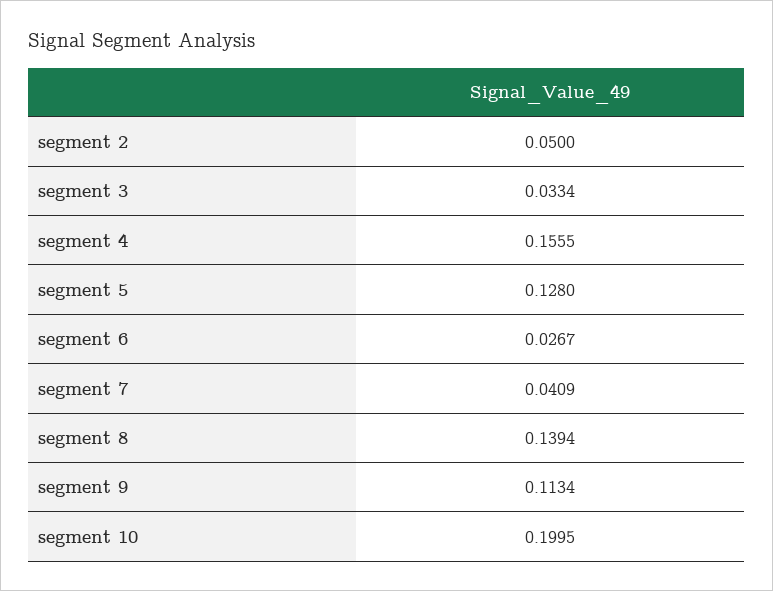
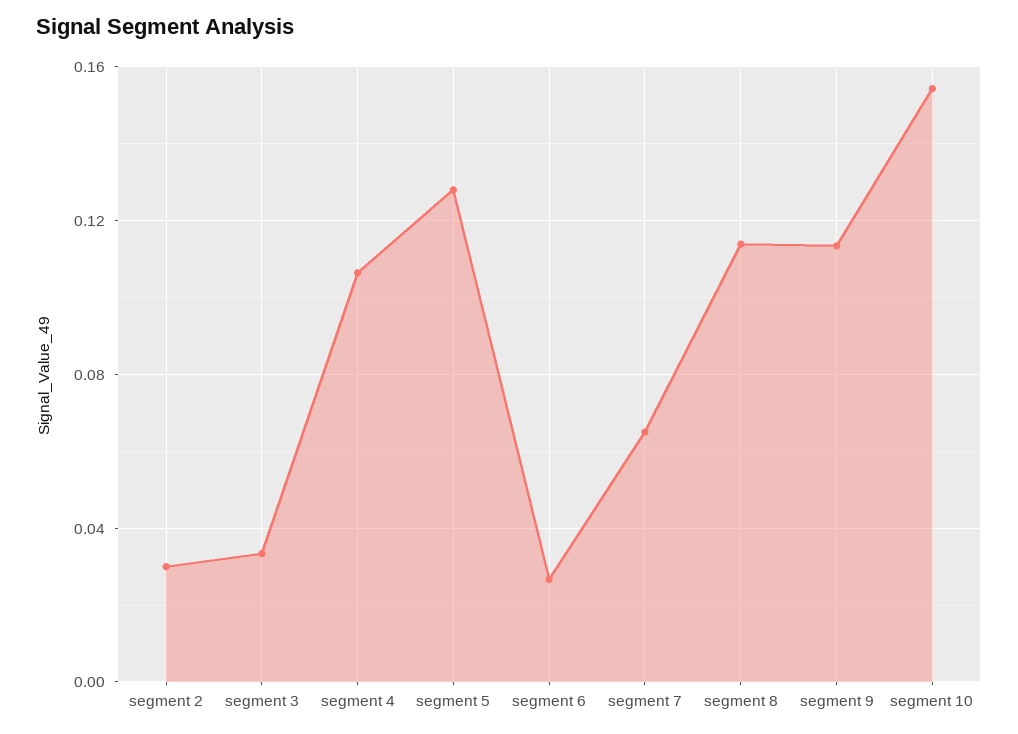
  {
-   "segment 2": 0.05,
+   "segment 2": 0.03,
    "segment 3": 0.0334,
-   "segment 4": 0.1555,
+   "segment 4": 0.105,
    "segment 5": 0.128,
    "segment 6": 0.0267,
-   "segment 7": 0.0409,
+   "segment 7": 0.065,
-   "segment 8": 0.1394,
+   "segment 8": 0.115,
    "segment 9": 0.1134,
-   "segment 10": 0.1995
+   "segment 10": 0.155
  }

